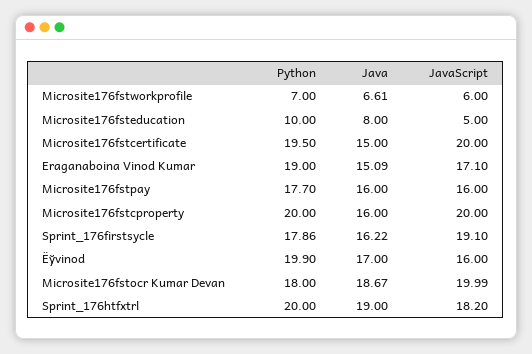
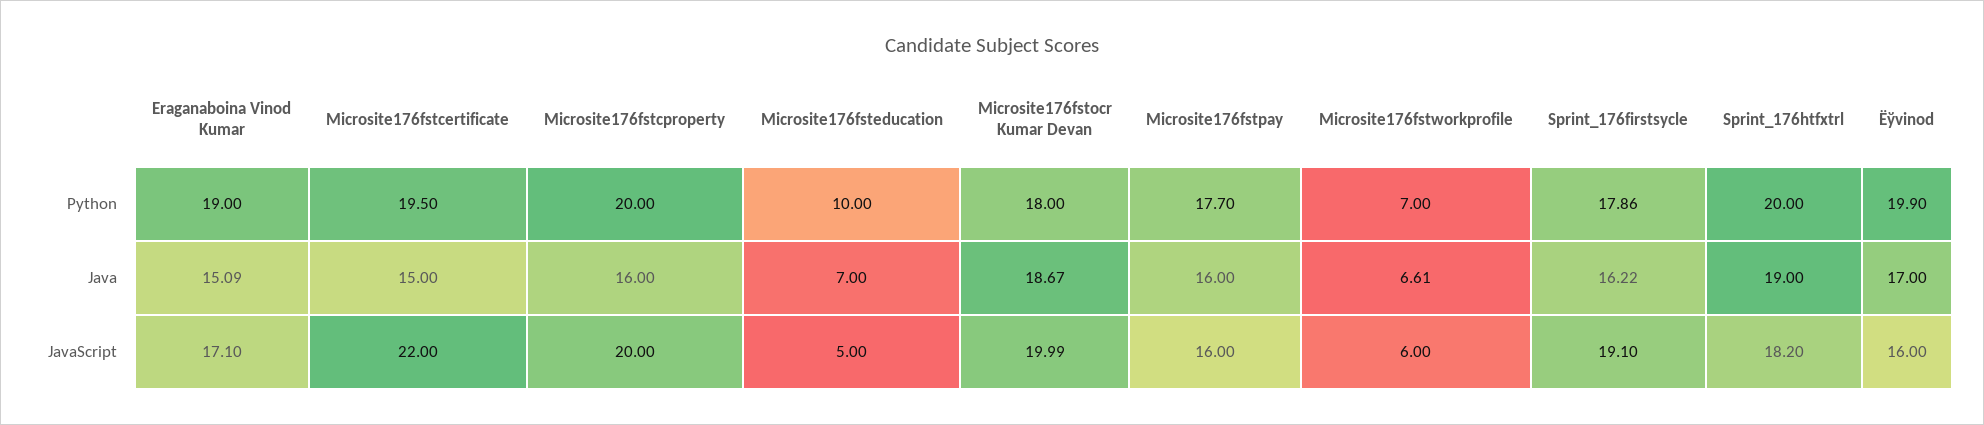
  {
    "Python": {
      "Microsite176fstworkprofile": 7,
      "Microsite176fsteducation": 10,
      "Microsite176fstcertificate": 19.5,
      "Eraganaboina Vinod Kumar": 19,
      "Microsite176fstpay": 17.7,
      "Microsite176fstcproperty": 20,
      "Sprint_176firstsycle": 17.86,
      "Ёўvinod": 19.9,
      "Microsite176fstocr Kumar Devan": 18,
      "Sprint_176htfxtrl": 20
    },
    "Java": {
      "Microsite176fstworkprofile": 6.61,
-     "Microsite176fsteducation": 8,
+     "Microsite176fsteducation": 7,
      "Microsite176fstcertificate": 15,
      "Eraganaboina Vinod Kumar": 15.09,
      "Microsite176fstpay": 16,
      "Microsite176fstcproperty": 16,
      "Sprint_176firstsycle": 16.22,
      "Ёўvinod": 17,
      "Microsite176fstocr Kumar Devan": 18.67,
      "Sprint_176htfxtrl": 19
    },
    "JavaScript": {
      "Microsite176fstworkprofile": 6,
      "Microsite176fsteducation": 5,
-     "Microsite176fstcertificate": 20,
+     "Microsite176fstcertificate": 22,
      "Eraganaboina Vinod Kumar": 17.1,
      "Microsite176fstpay": 16,
      "Microsite176fstcproperty": 20,
      "Sprint_176firstsycle": 19.1,
      "Ёўvinod": 16,
      "Microsite176fstocr Kumar Devan": 19.99,
      "Sprint_176htfxtrl": 18.2
    }
  }

